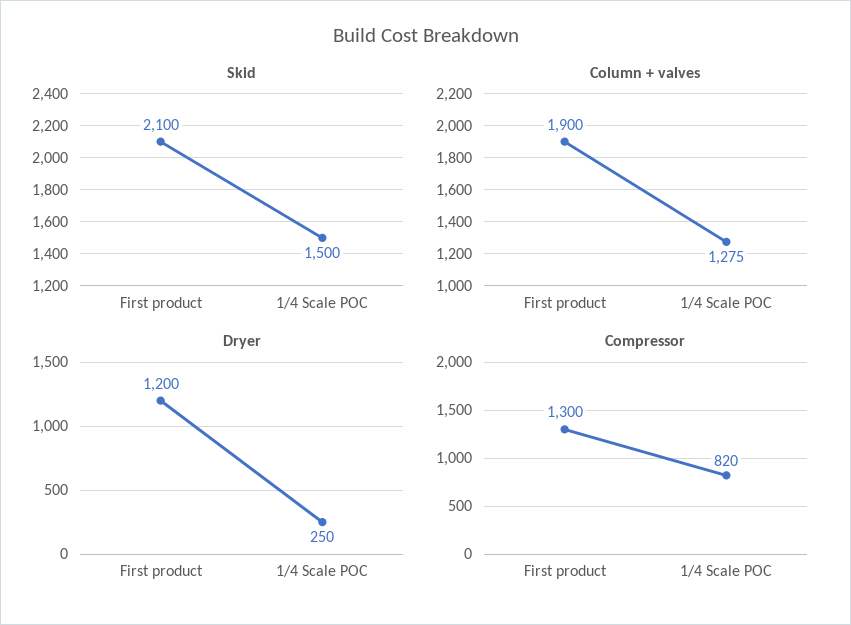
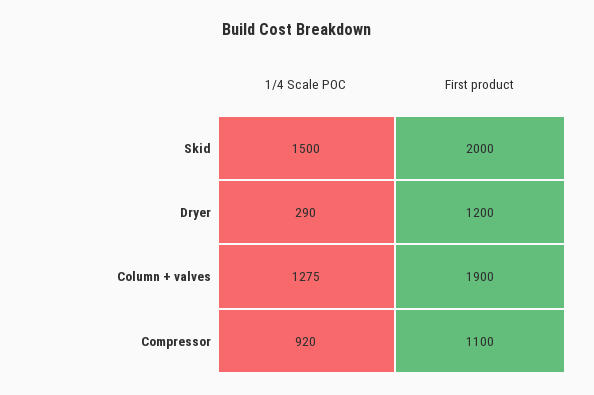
  {
    "Skid": {
-     "First product": 2100,
+     "First product": 2000,
      "1/4 Scale POC": 1500
    },
    "Column + valves": {
      "First product": 1900,
      "1/4 Scale POC": 1275
    },
    "Dryer": {
      "First product": 1200,
-     "1/4 Scale POC": 250
+     "1/4 Scale POC": 290
    },
    "Compressor": {
-     "First product": 1300,
+     "First product": 1100,
-     "1/4 Scale POC": 820
+     "1/4 Scale POC": 920
    }
  }

